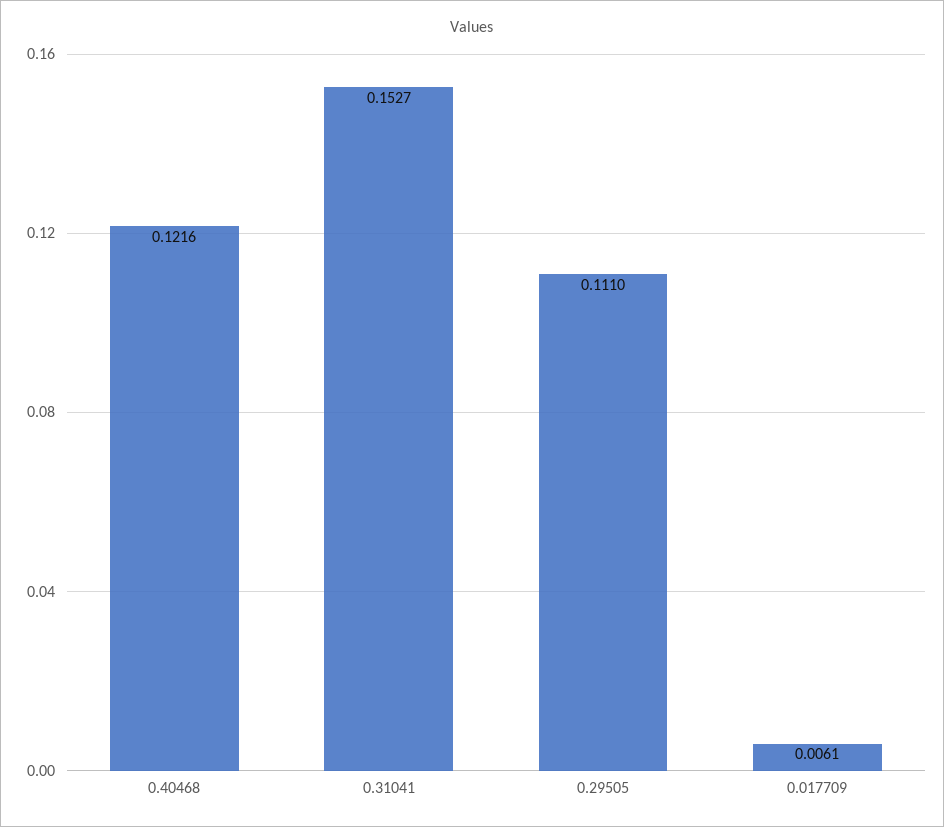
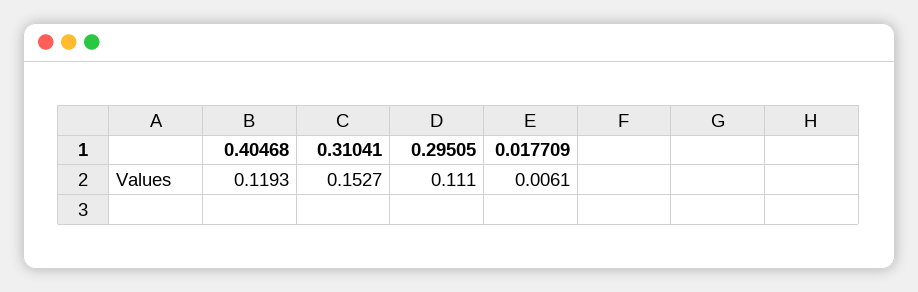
  {
-   "0.40468": 0.1216,
+   "0.40468": 0.1193,
    "0.31041": 0.1527,
    "0.29505": 0.111,
    "0.017709": 0.0061
  }

